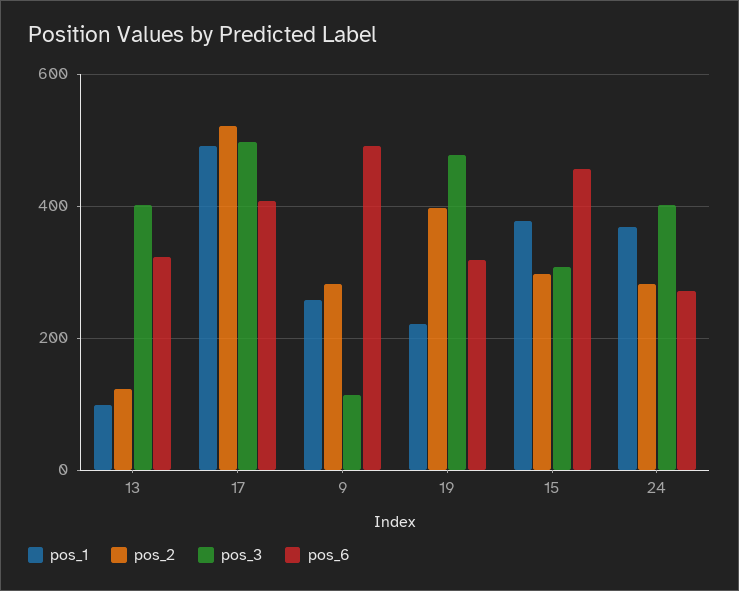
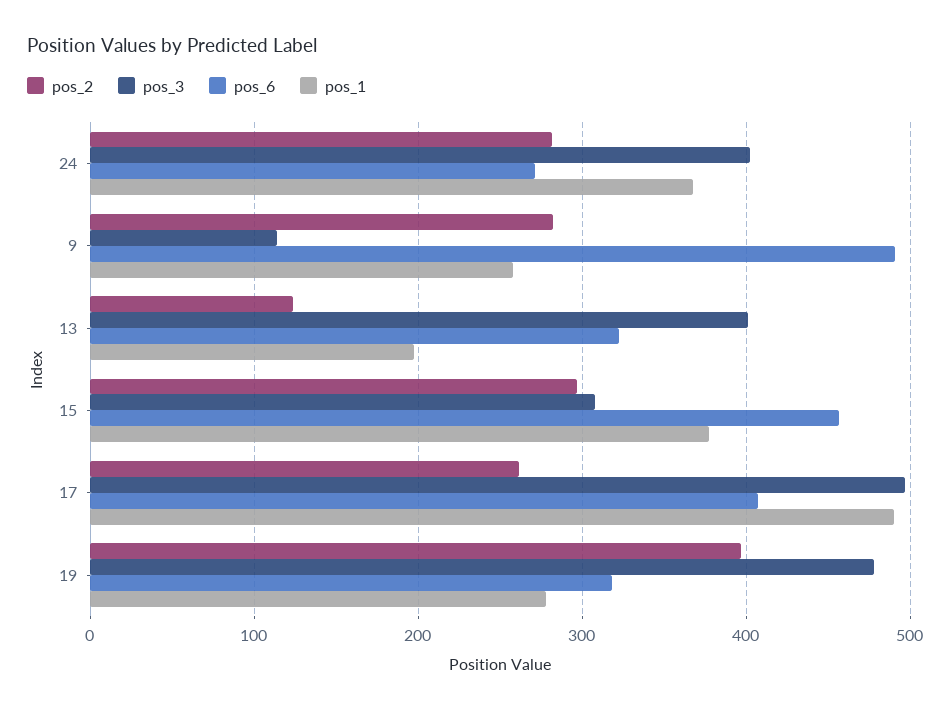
  {
    "pos_1": {
-     "13": 100,
+     "13": 200,
      "17": 490,
      "9": 260,
-     "19": 220,
+     "19": 280,
      "15": 380,
      "24": 370
    },
    "pos_2": {
      "13": 120,
-     "17": 520,
+     "17": 260,
      "9": 280,
      "19": 400,
      "15": 300,
      "24": 280
    },
    "pos_3": {
      "13": 400,
      "17": 500,
      "9": 110,
      "19": 480,
      "15": 310,
      "24": 400
    },
    "pos_6": {
      "13": 320,
      "17": 410,
      "9": 490,
      "19": 320,
      "15": 460,
      "24": 270
    }
  }

